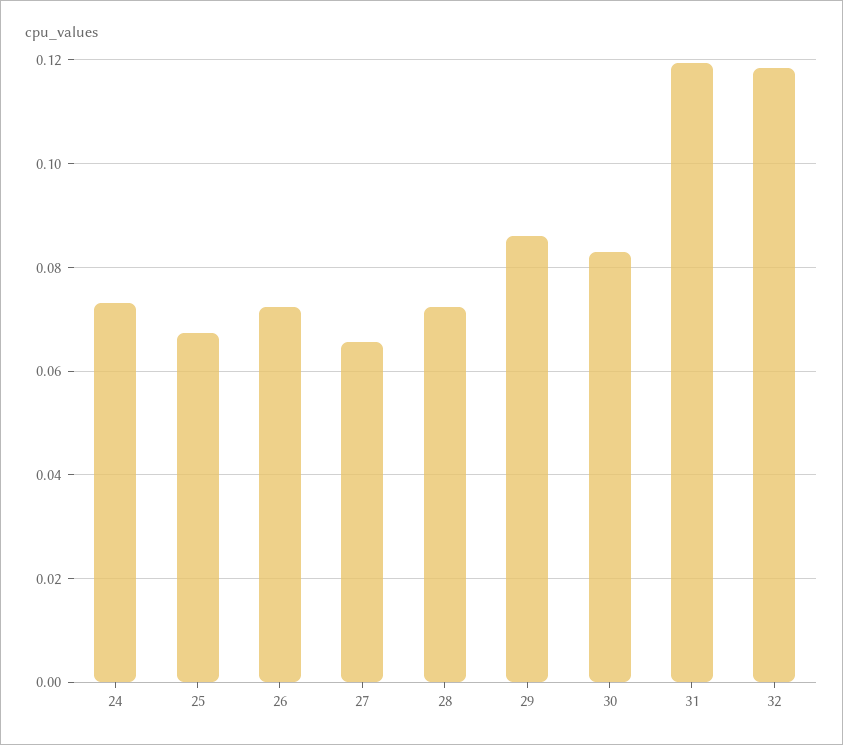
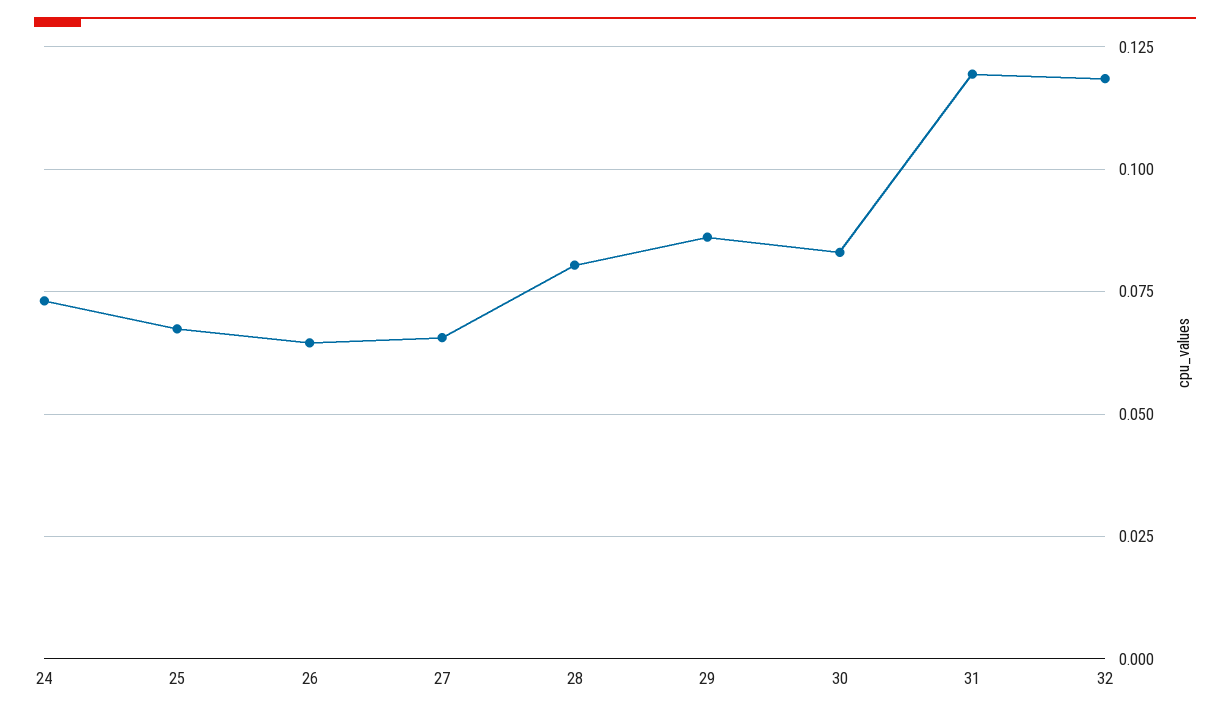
  {
    "24": 0.074,
    "25": 0.068,
-   "26": 0.072,
+   "26": 0.065,
    "27": 0.066,
-   "28": 0.072,
+   "28": 0.08,
    "29": 0.086,
    "30": 0.084,
    "31": 0.12,
    "32": 0.118
  }

